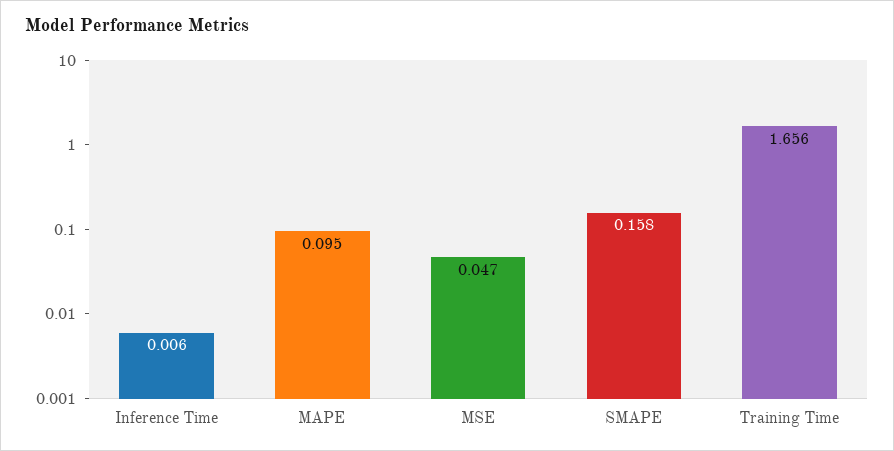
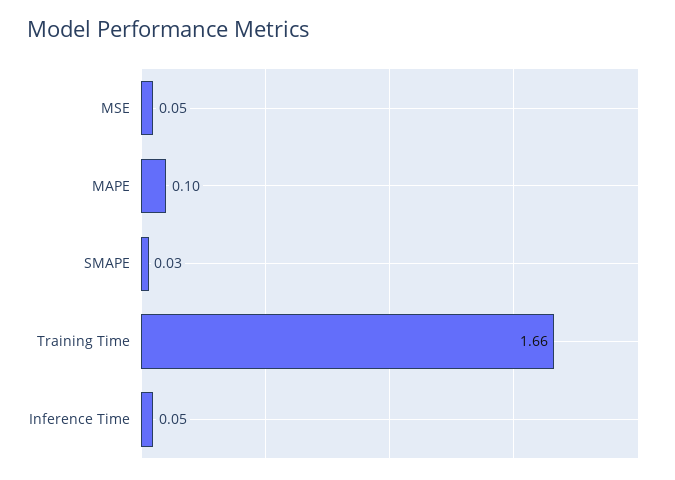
  {
-   "Inference Time": 0.006,
+   "Inference Time": 0.05,
    "MAPE": 0.095,
    "MSE": 0.047,
-   "SMAPE": 0.158,
+   "SMAPE": 0.03,
    "Training Time": 1.656
  }

